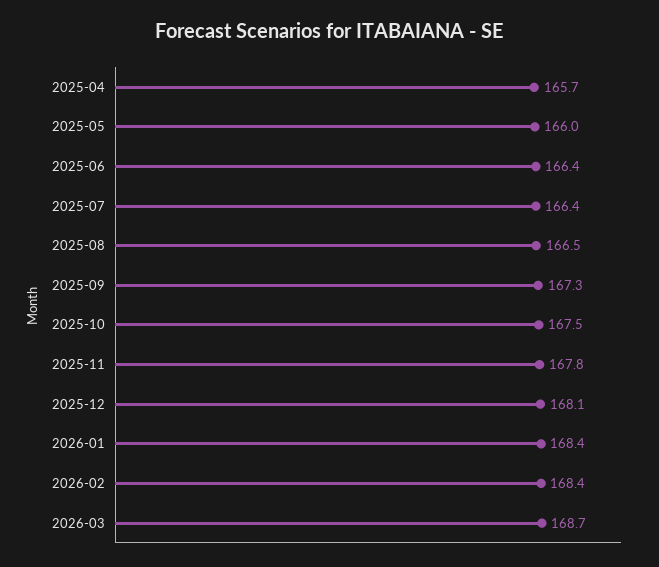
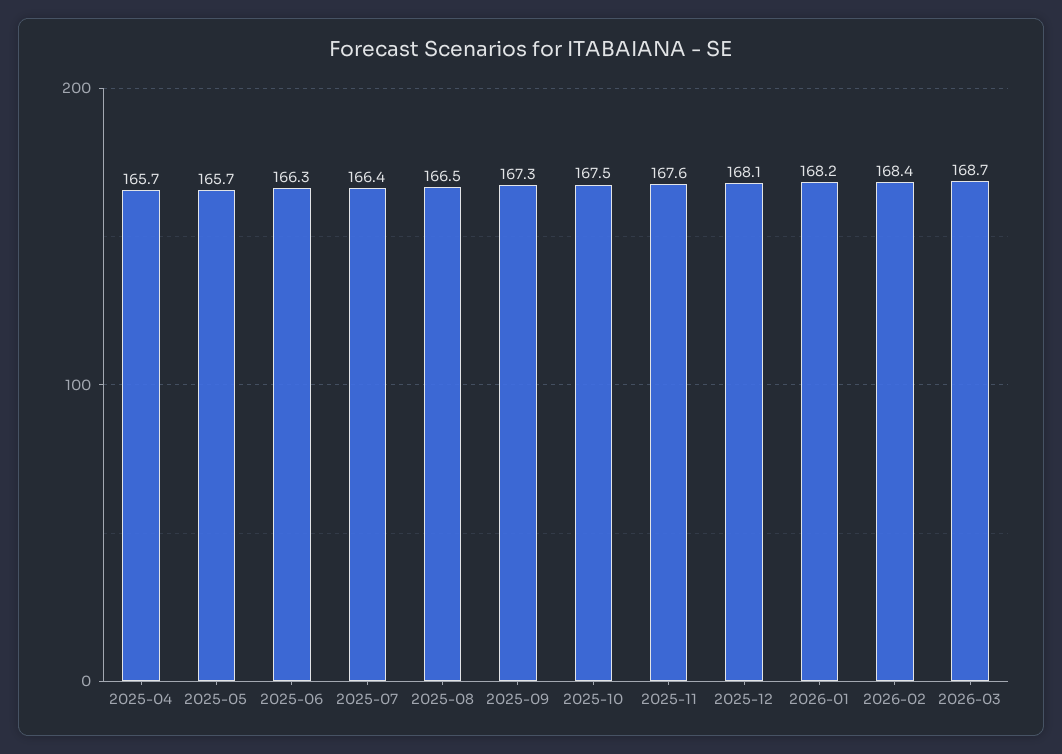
  {
    "2025-04": 165.7,
-   "2025-05": 166,
+   "2025-05": 165.7,
-   "2025-06": 166.4,
+   "2025-06": 166.3,
    "2025-07": 166.4,
    "2025-08": 166.5,
    "2025-09": 167.3,
    "2025-10": 167.5,
-   "2025-11": 167.8,
+   "2025-11": 167.6,
    "2025-12": 168.1,
-   "2026-01": 168.4,
+   "2026-01": 168.2,
    "2026-02": 168.4,
    "2026-03": 168.7
  }

